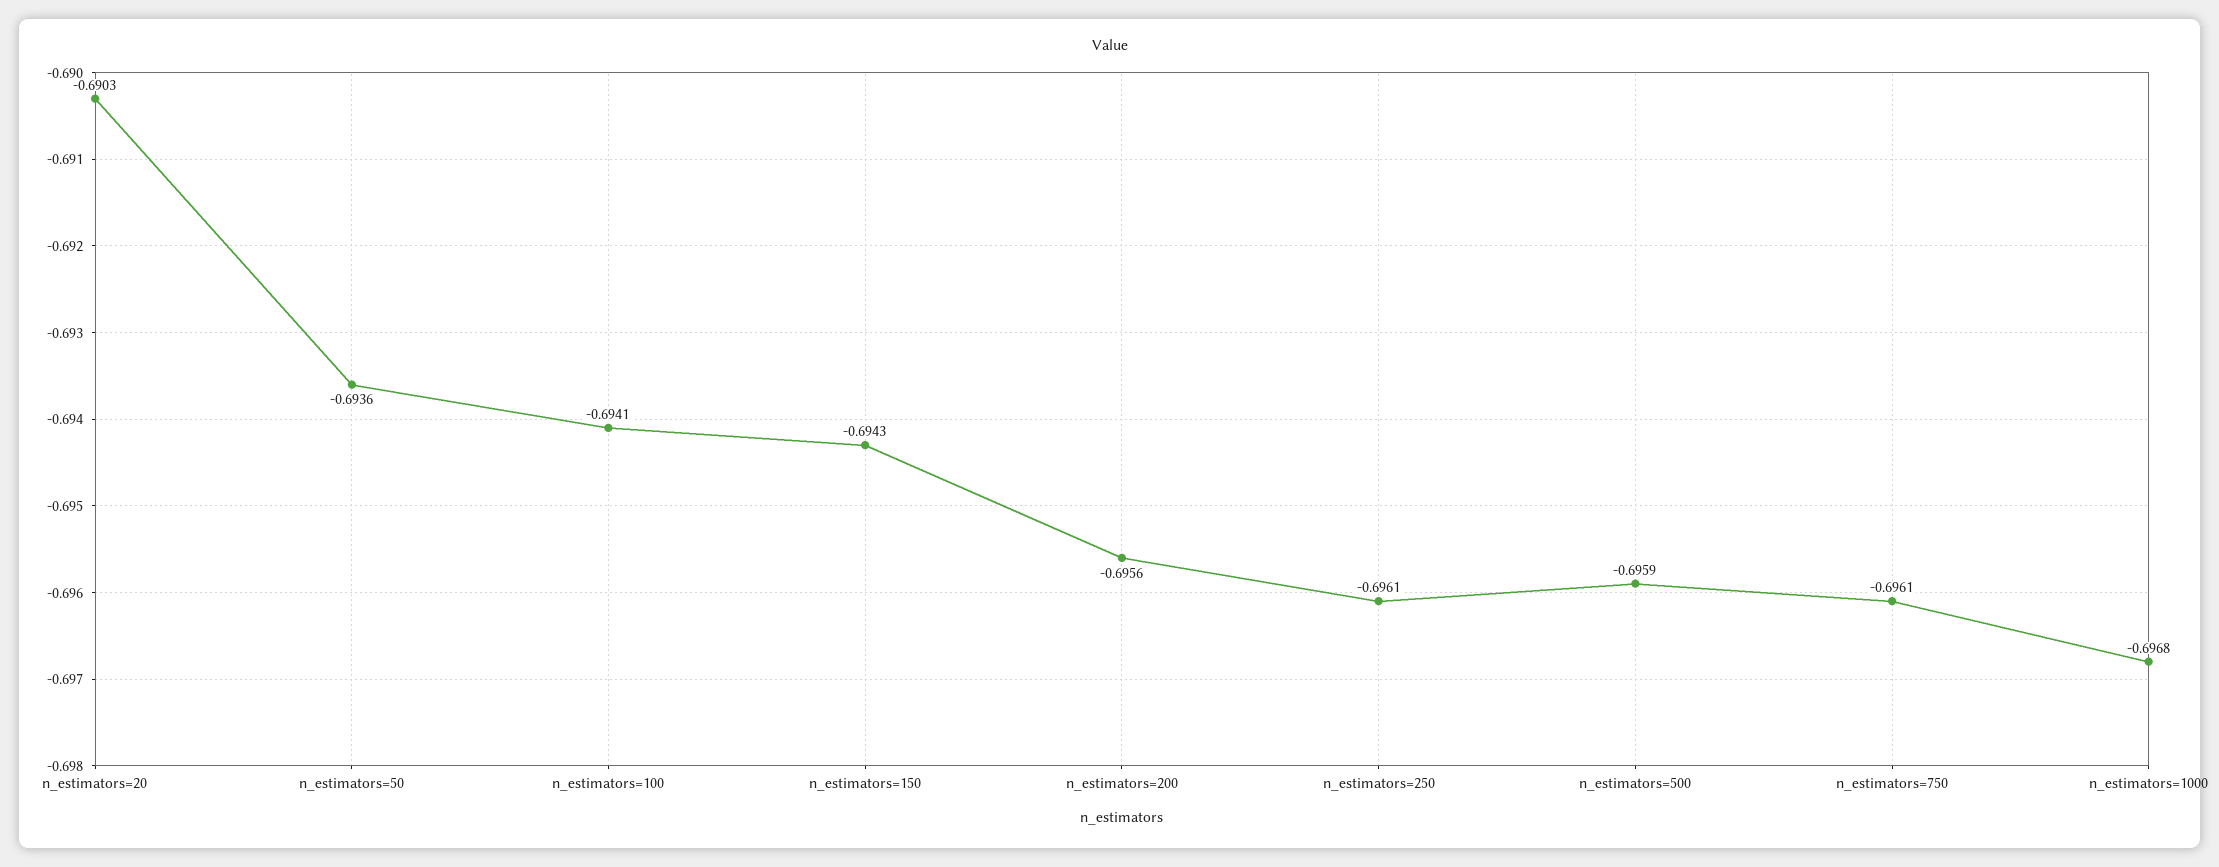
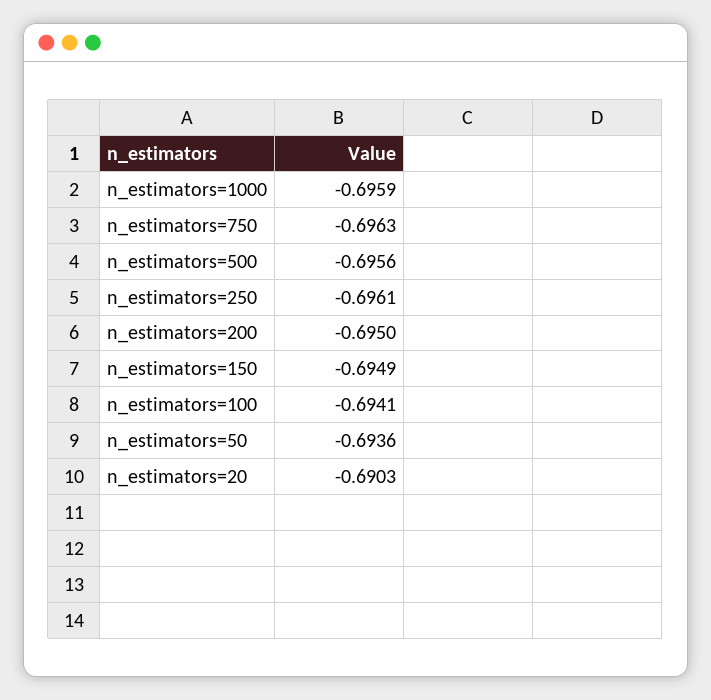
  {
    "n_estimators=20": -0.6903,
    "n_estimators=50": -0.6936,
    "n_estimators=100": -0.6941,
-   "n_estimators=150": -0.6943,
+   "n_estimators=150": -0.6949,
-   "n_estimators=200": -0.6956,
+   "n_estimators=200": -0.695,
    "n_estimators=250": -0.6961,
-   "n_estimators=500": -0.6959,
+   "n_estimators=500": -0.6956,
-   "n_estimators=750": -0.6961,
+   "n_estimators=750": -0.6963,
-   "n_estimators=1000": -0.6968
+   "n_estimators=1000": -0.6959
  }

